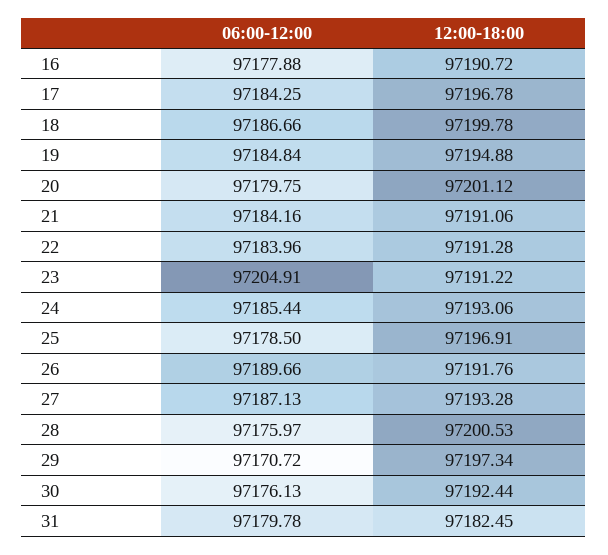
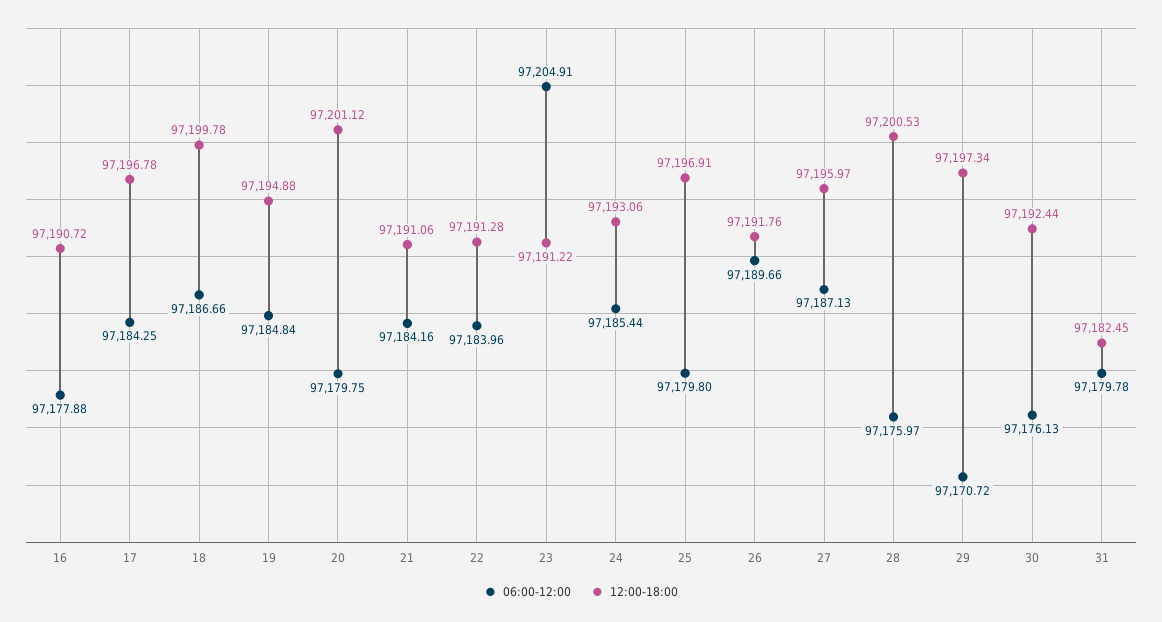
  {
    "06:00-12:00": {
      "16": 97177.88,
      "17": 97184.25,
      "18": 97186.66,
      "19": 97184.84,
      "20": 97179.75,
      "21": 97184.16,
      "22": 97183.96,
      "23": 97204.91,
      "24": 97185.44,
-     "25": 97178.5,
+     "25": 97179.8,
      "26": 97189.66,
      "27": 97187.13,
      "28": 97175.97,
      "29": 97170.72,
      "30": 97176.13,
      "31": 97179.78
    },
    "12:00-18:00": {
      "16": 97190.72,
      "17": 97196.78,
      "18": 97199.78,
      "19": 97194.88,
      "20": 97201.12,
      "21": 97191.06,
      "22": 97191.28,
      "23": 97191.22,
      "24": 97193.06,
      "25": 97196.91,
      "26": 97191.76,
-     "27": 97193.28,
+     "27": 97195.97,
      "28": 97200.53,
      "29": 97197.34,
      "30": 97192.44,
      "31": 97182.45
    }
  }

